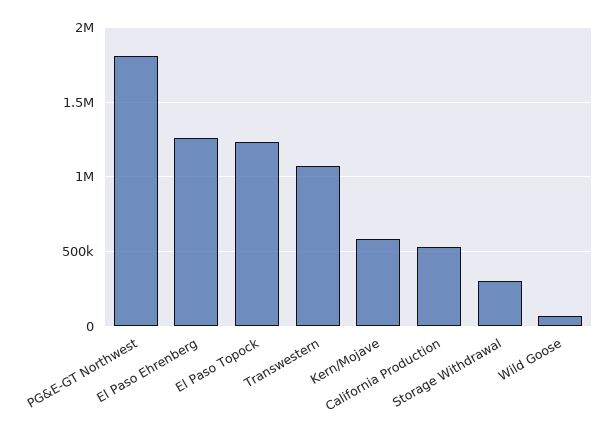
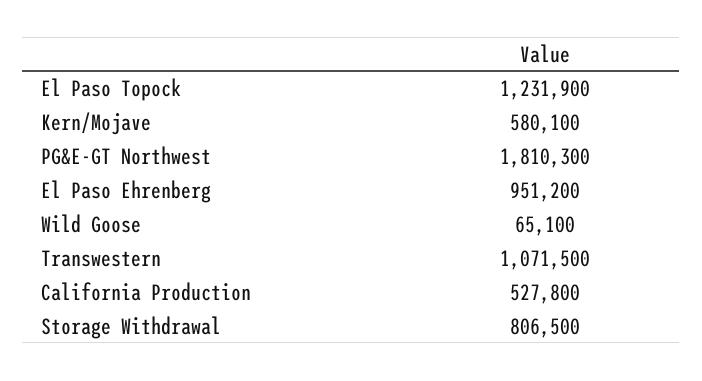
  {
    "PG&E-GT Northwest": 1810300,
-   "El Paso Ehrenberg": 1250000,
+   "El Paso Ehrenberg": 951200,
    "El Paso Topock": 1231900,
    "Transwestern": 1071500,
    "Kern/Mojave": 580100,
    "California Production": 527800,
-   "Storage Withdrawal": 300000,
+   "Storage Withdrawal": 806500,
    "Wild Goose": 65100
  }

